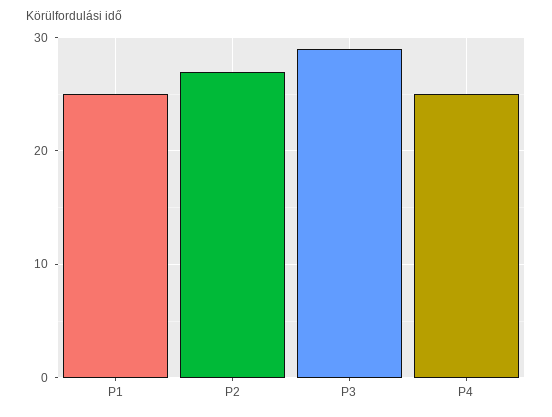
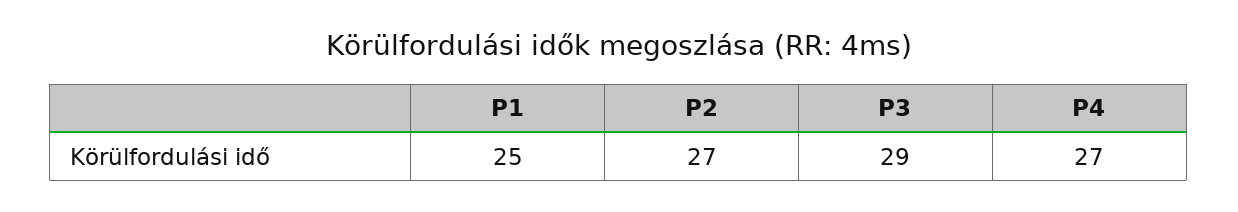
  {
    "P1": 25,
    "P2": 27,
    "P3": 29,
-   "P4": 25
+   "P4": 27
  }

